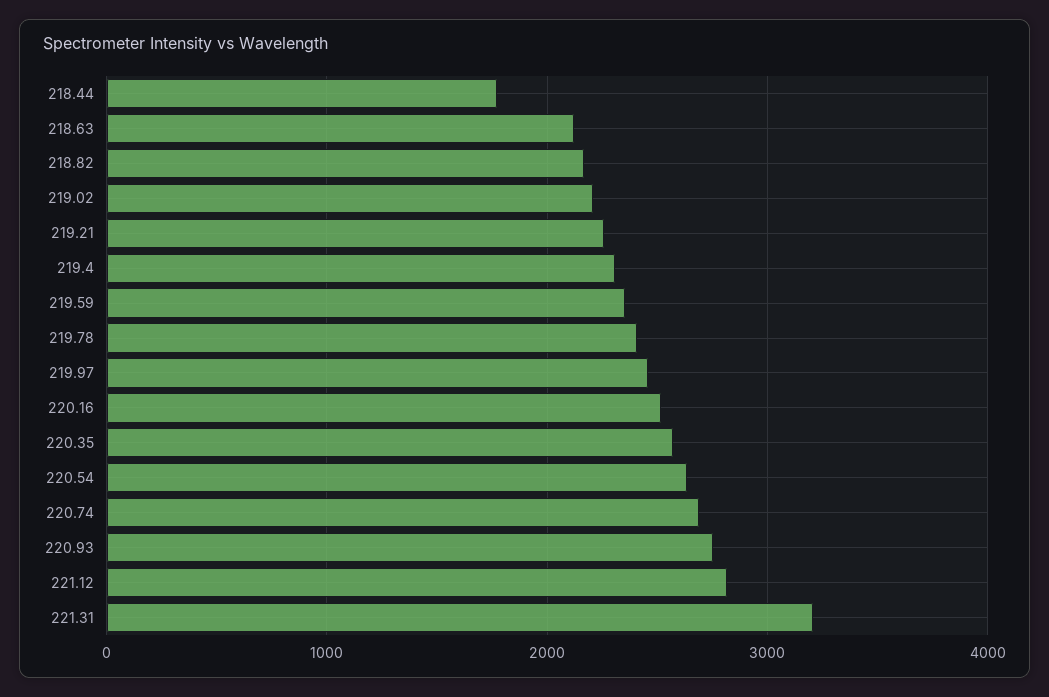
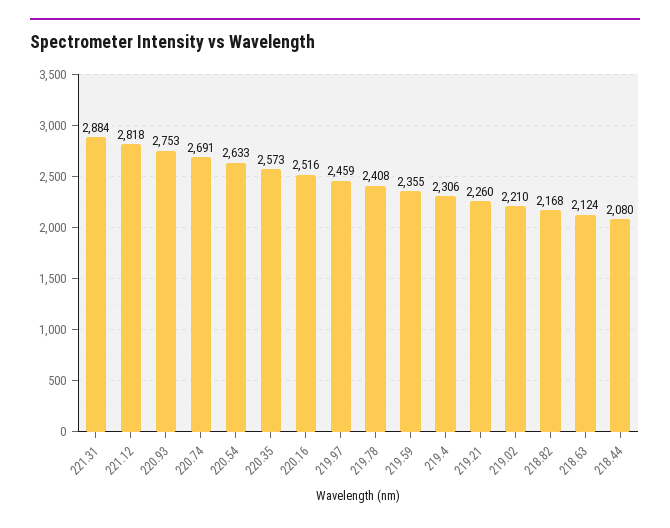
  {
-   "218.44": 1800,
+   "218.44": 2080,
    "218.63": 2124,
    "218.82": 2168,
    "219.02": 2210,
    "219.21": 2260,
    "219.4": 2306,
    "219.59": 2355,
    "219.78": 2408,
    "219.97": 2459,
    "220.16": 2516,
    "220.35": 2573,
    "220.54": 2633,
    "220.74": 2691,
    "220.93": 2753,
    "221.12": 2818,
-   "221.31": 3200
+   "221.31": 2884
  }

